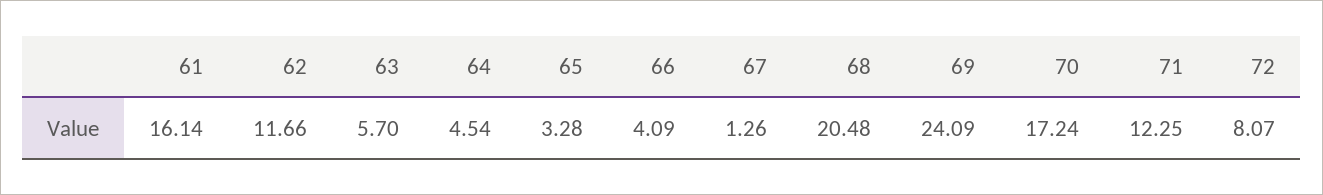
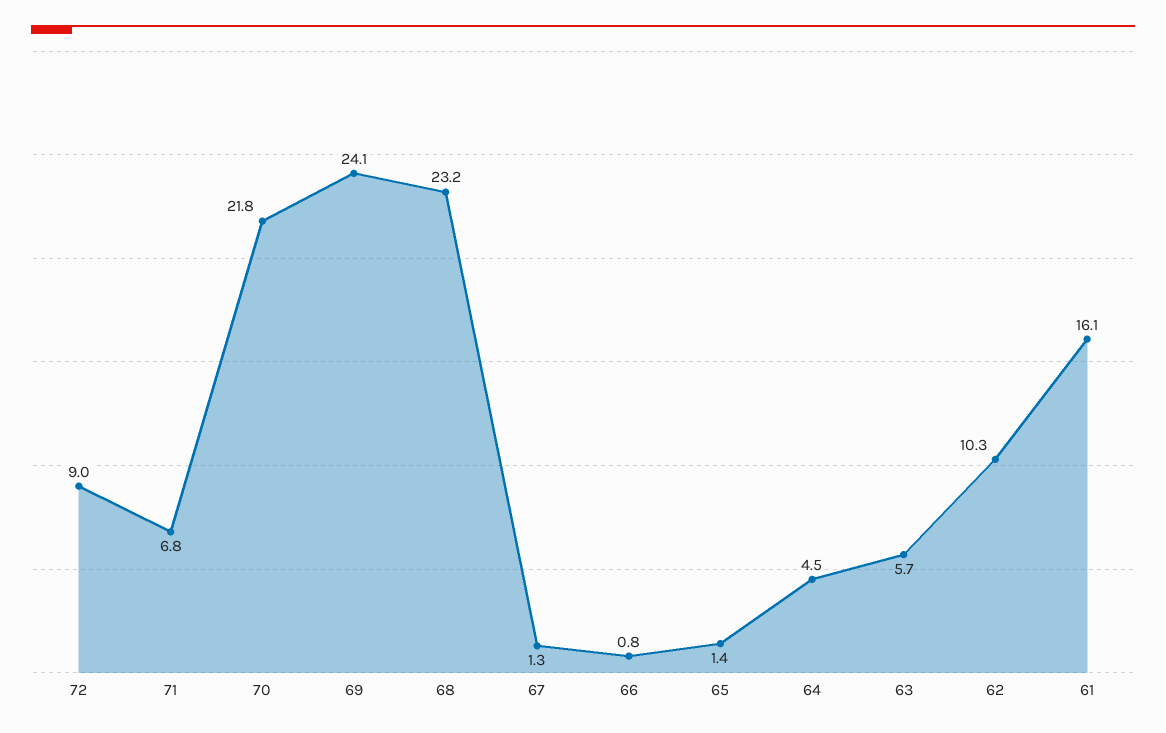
  {
    "61": 16.14,
-   "62": 11.66,
+   "62": 10.3,
    "63": 5.7,
    "64": 4.54,
-   "65": 3.28,
+   "65": 1.4,
-   "66": 4.09,
+   "66": 0.8,
    "67": 1.26,
-   "68": 20.48,
+   "68": 23.2,
    "69": 24.09,
-   "70": 17.24,
+   "70": 21.8,
-   "71": 12.25,
+   "71": 6.8,
-   "72": 8.07
+   "72": 9
  }

